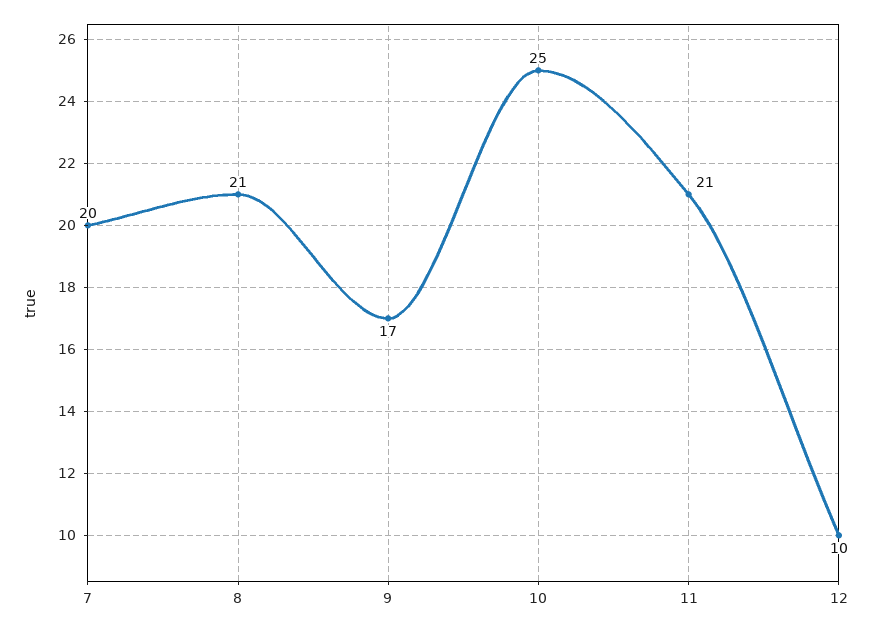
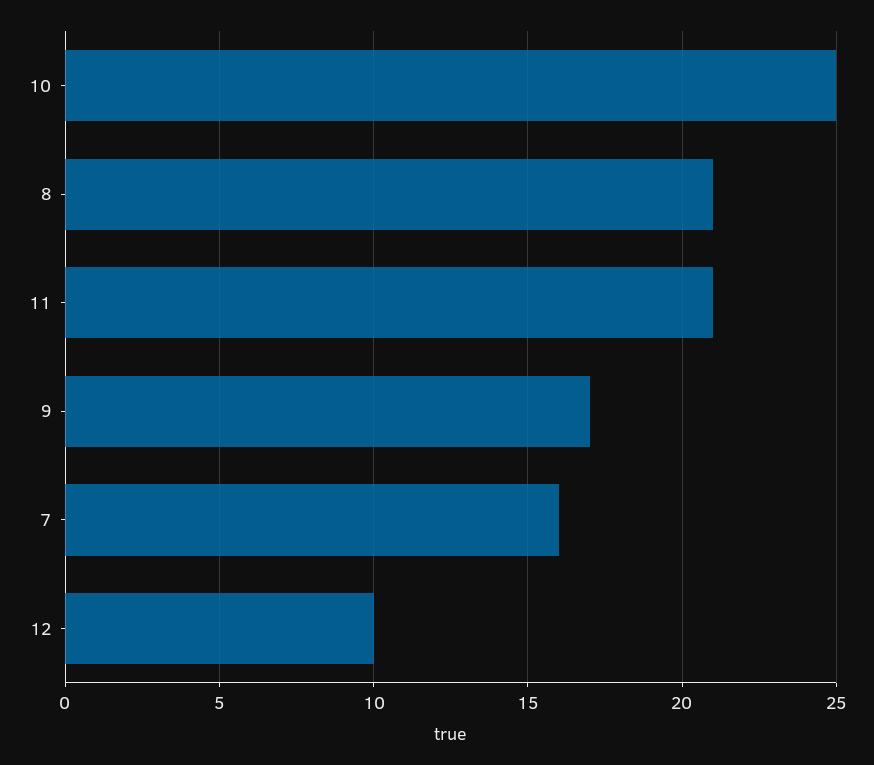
  {
-   "7": 20,
+   "7": 16,
    "8": 21,
    "9": 17,
    "10": 25,
    "11": 21,
    "12": 10
  }

